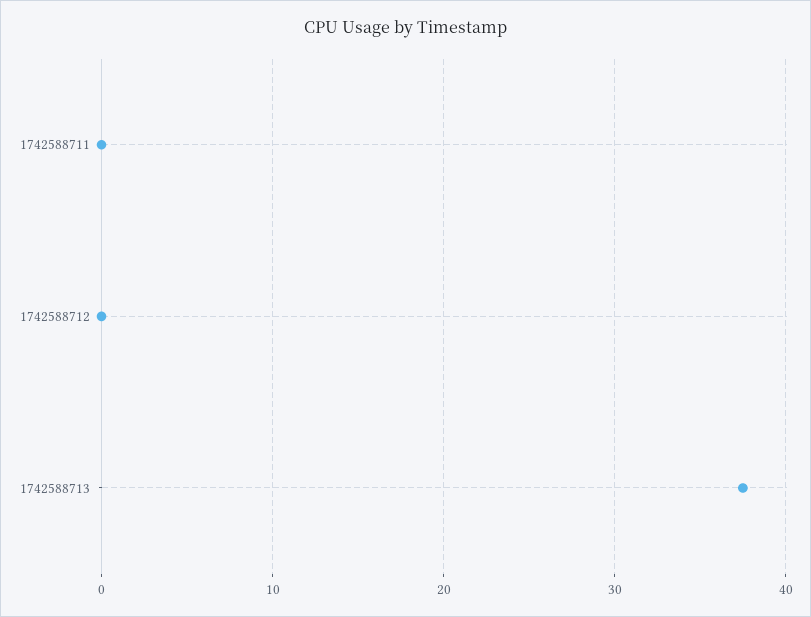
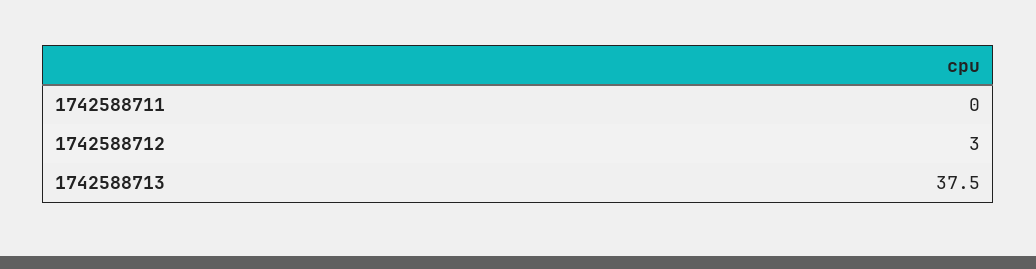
  {
    "1742588711": 0,
-   "1742588712": 0,
+   "1742588712": 3,
    "1742588713": 37.5
  }

